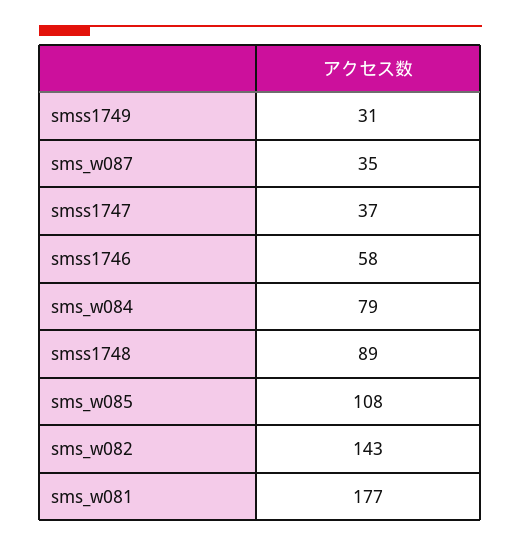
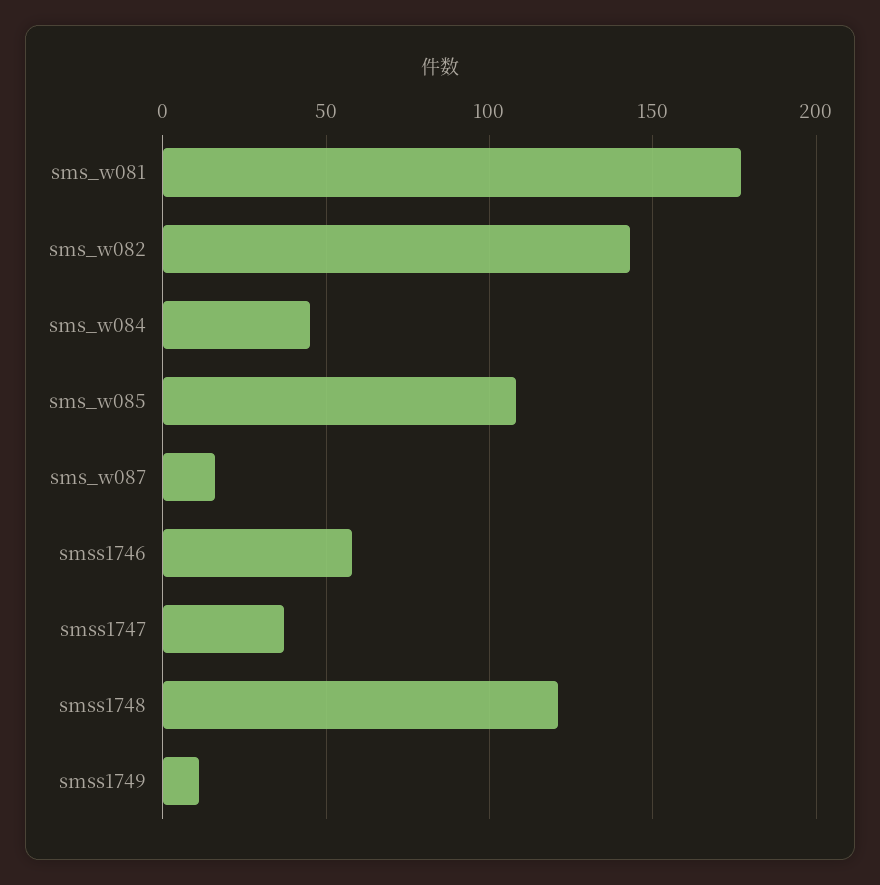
  {
-   "smss1749": 31,
+   "smss1749": 10,
-   "sms_w087": 35,
+   "sms_w087": 15,
    "smss1747": 37,
    "smss1746": 58,
-   "sms_w084": 79,
+   "sms_w084": 45,
-   "smss1748": 89,
+   "smss1748": 120,
    "sms_w085": 108,
    "sms_w082": 143,
    "sms_w081": 177
  }

